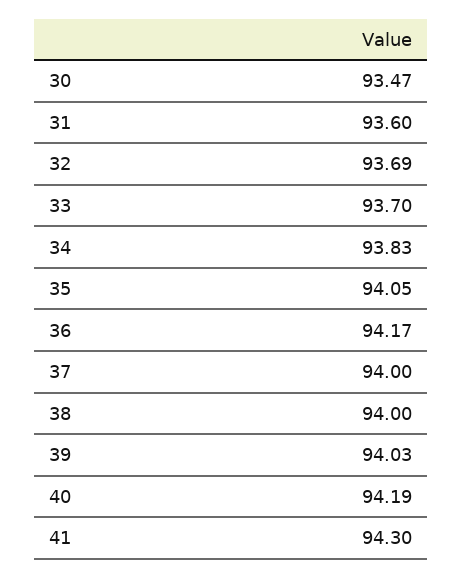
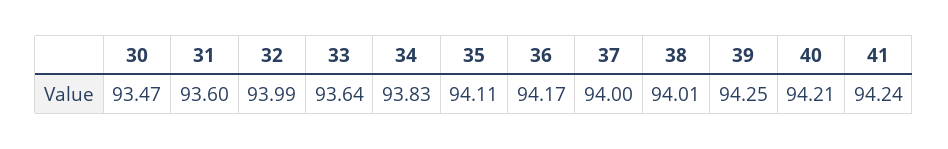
  {
    "30": 93.47,
    "31": 93.6,
-   "32": 93.69,
+   "32": 93.99,
-   "33": 93.7,
+   "33": 93.64,
    "34": 93.83,
-   "35": 94.05,
+   "35": 94.11,
    "36": 94.17,
    "37": 94,
-   "38": 94,
+   "38": 94.01,
-   "39": 94.03,
+   "39": 94.25,
-   "40": 94.19,
+   "40": 94.21,
-   "41": 94.3
+   "41": 94.24
  }

